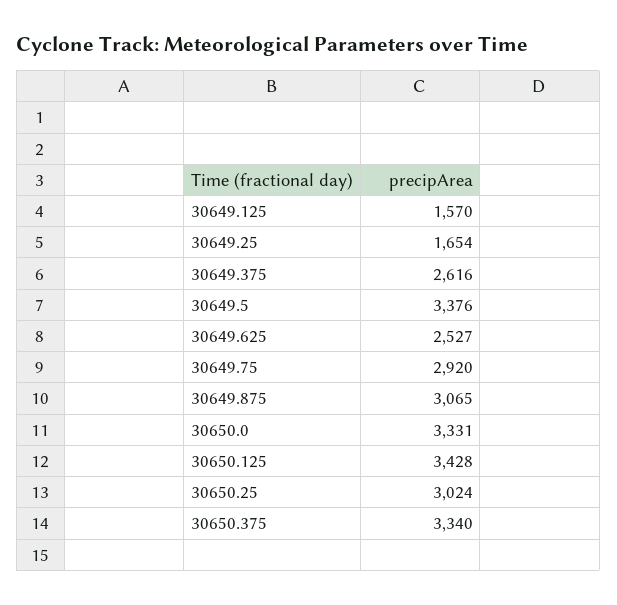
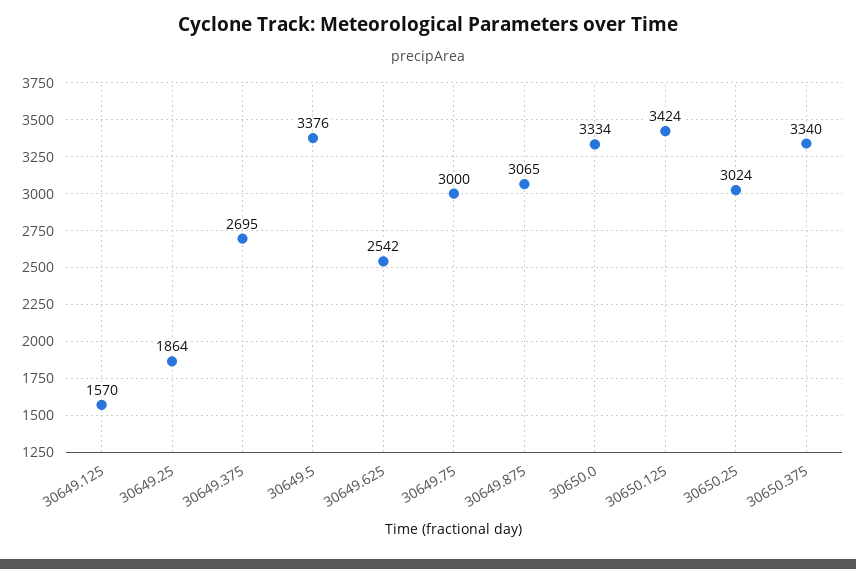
  {
    "30649.125": 1570,
-   "30649.25": 1654,
+   "30649.25": 1864,
-   "30649.375": 2616,
+   "30649.375": 2695,
    "30649.5": 3376,
-   "30649.625": 2527,
+   "30649.625": 2542,
-   "30649.75": 2920,
+   "30649.75": 3000,
    "30649.875": 3065,
-   "30650.0": 3331,
+   "30650.0": 3334,
-   "30650.125": 3428,
+   "30650.125": 3424,
    "30650.25": 3024,
    "30650.375": 3340
  }

